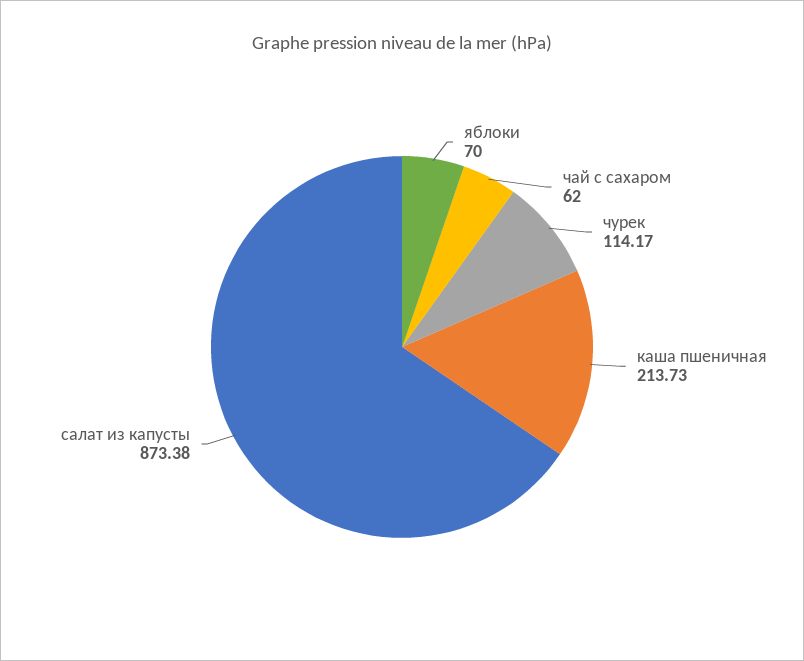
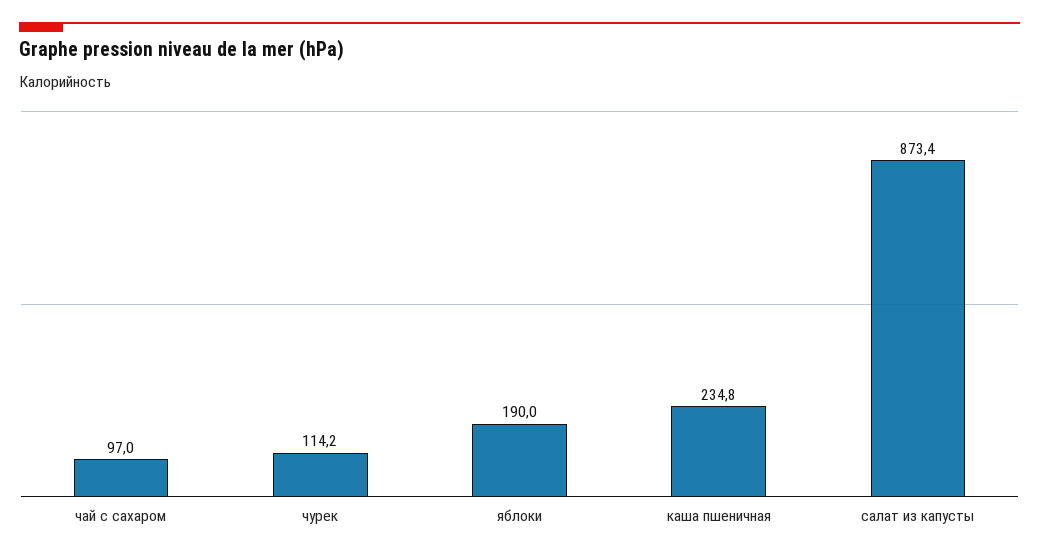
  {
-   "яблоки": 70,
+   "яблоки": 190,
-   "чай с сахаром": 62,
+   "чай с сахаром": 97,
    "чурек": 114.17,
-   "каша пшеничная": 213.73,
+   "каша пшеничная": 234.8,
    "салат из капусты": 873.38
  }

